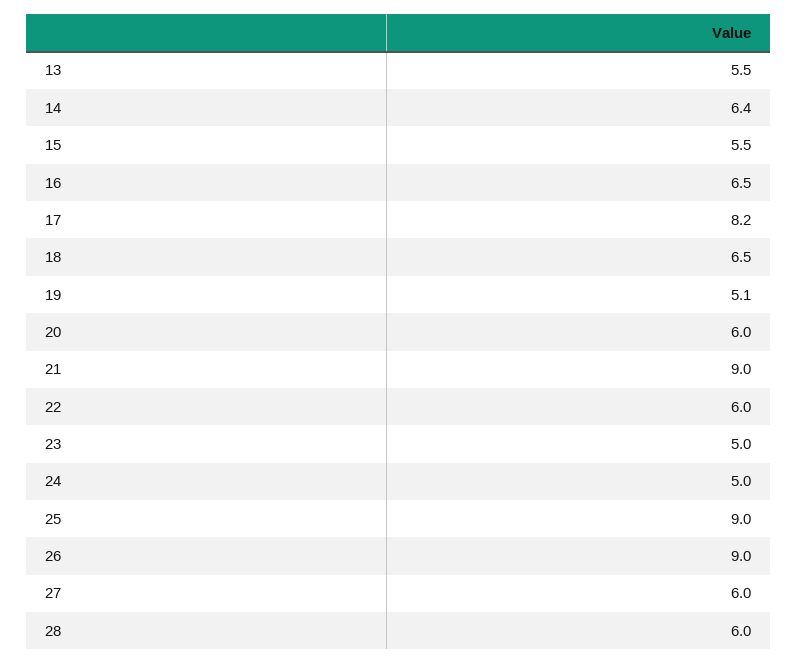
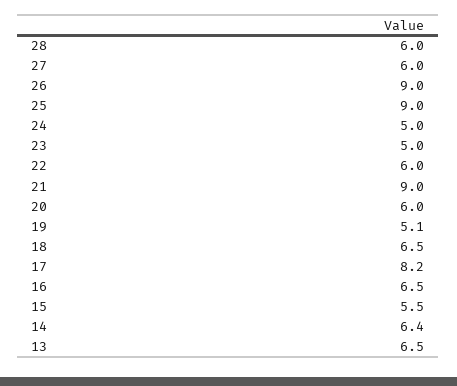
  {
-   "13": 5.5,
+   "13": 6.5,
    "14": 6.4,
    "15": 5.5,
    "16": 6.5,
    "17": 8.2,
    "18": 6.5,
    "19": 5.1,
    "20": 6,
    "21": 9,
    "22": 6,
    "23": 5,
    "24": 5,
    "25": 9,
    "26": 9,
    "27": 6,
    "28": 6
  }

